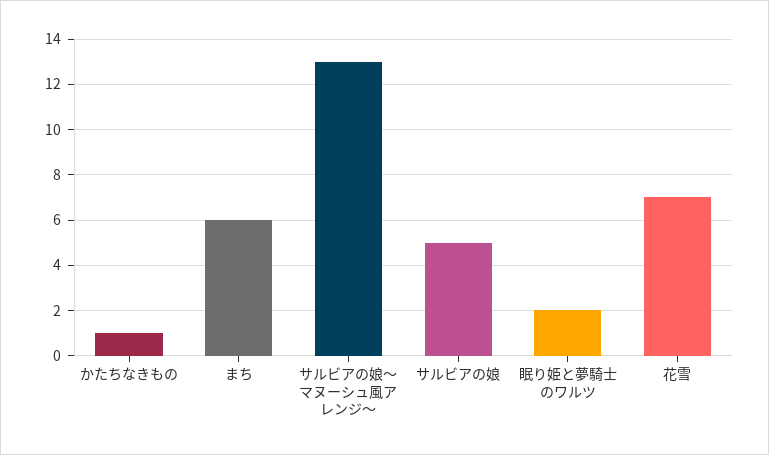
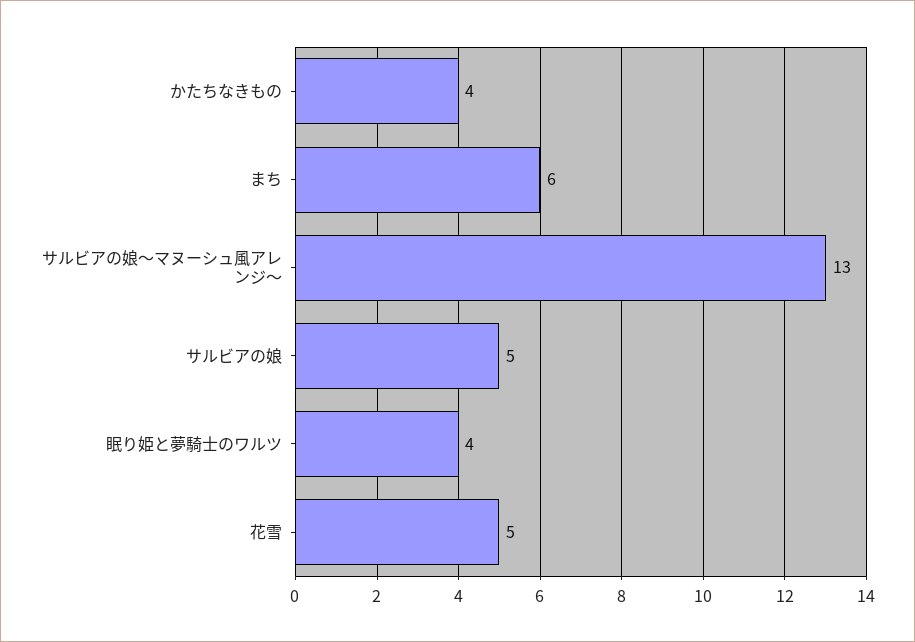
  {
-   "かたちなきもの": 1,
+   "かたちなきもの": 4,
    "まち": 6,
    "サルビアの娘～マヌーシュ風アレンジ～": 13,
    "サルビアの娘": 5,
-   "眠り姫と夢騎士のワルツ": 2,
+   "眠り姫と夢騎士のワルツ": 4,
-   "花雪": 7
+   "花雪": 5
  }

